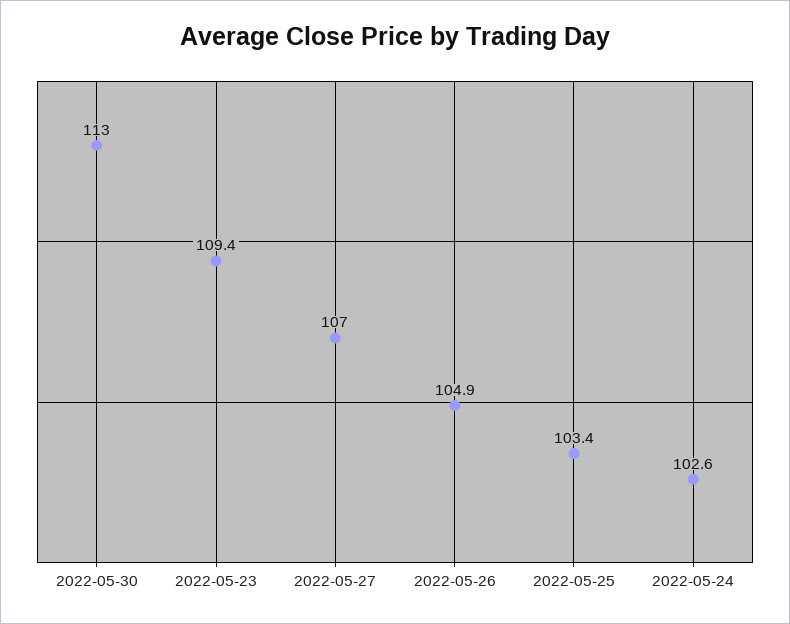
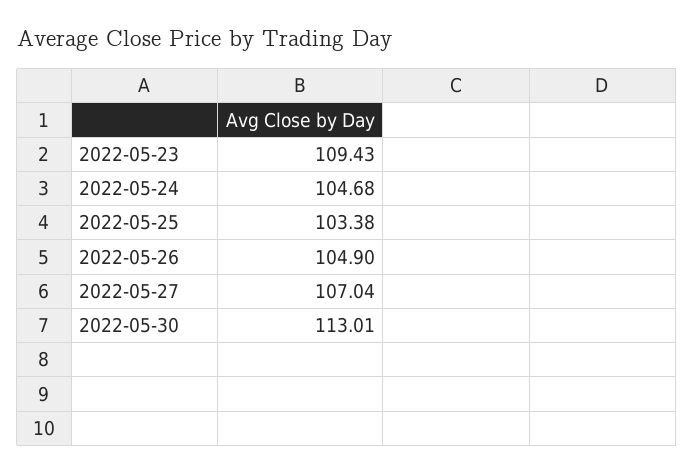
  {
    "2022-05-30": 113.01,
    "2022-05-23": 109.43,
    "2022-05-27": 107.04,
    "2022-05-26": 104.9,
    "2022-05-25": 103.38,
-   "2022-05-24": 102.6
+   "2022-05-24": 104.68
  }

